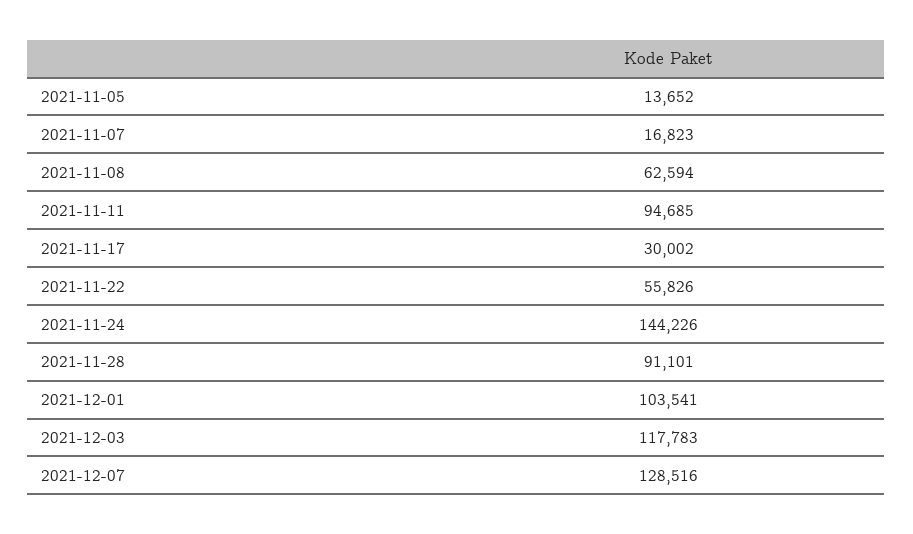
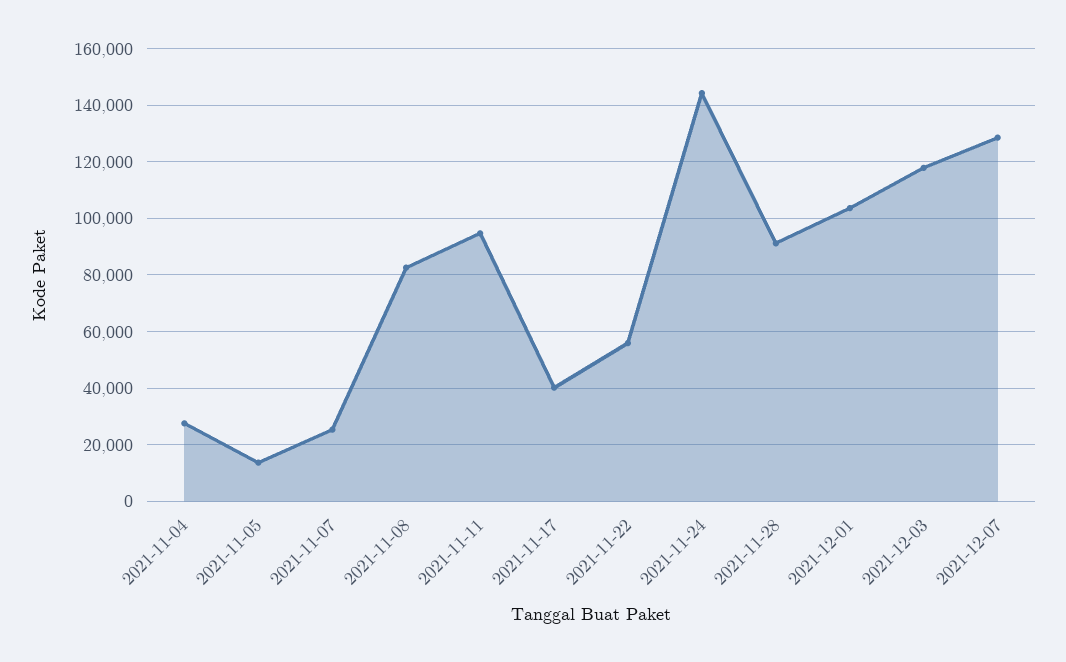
  {
    "2021-11-05": 13652,
-   "2021-11-07": 16823,
+   "2021-11-07": 25000,
-   "2021-11-08": 62594,
+   "2021-11-08": 82500,
    "2021-11-11": 94685,
-   "2021-11-17": 30002,
+   "2021-11-17": 40000,
    "2021-11-22": 55826,
    "2021-11-24": 144226,
    "2021-11-28": 91101,
    "2021-12-01": 103541,
    "2021-12-03": 117783,
-   "2021-12-07": 128516
+   "2021-12-07": 128516,
+   "2021-11-04": 27500
  }

